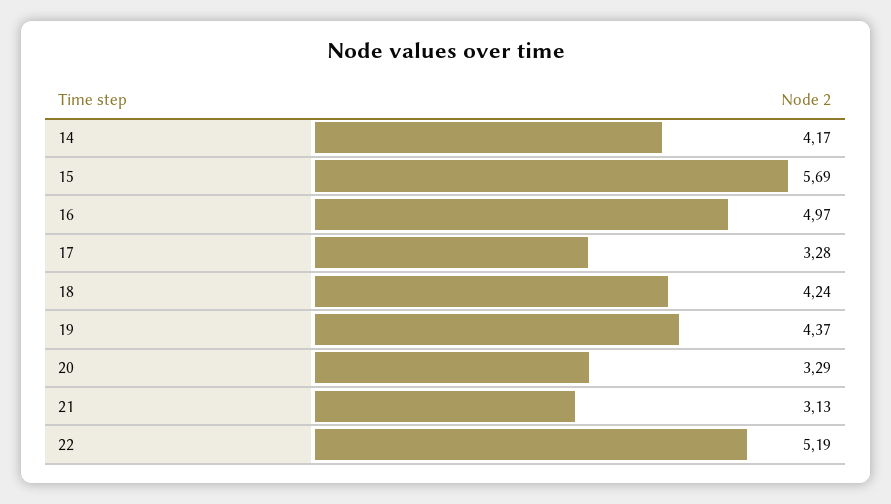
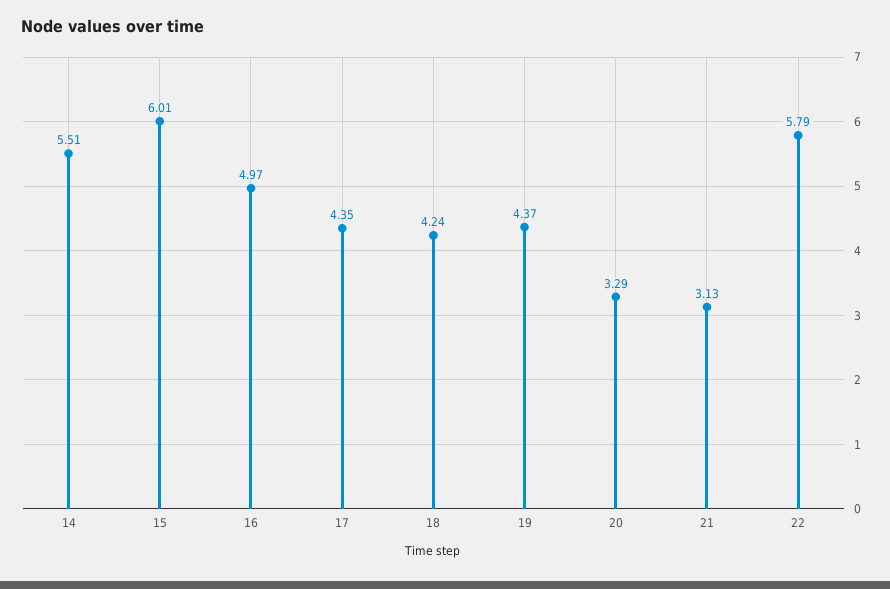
  {
-   "14": 4.17,
+   "14": 5.51,
-   "15": 5.69,
+   "15": 6.01,
    "16": 4.97,
-   "17": 3.28,
+   "17": 4.35,
    "18": 4.24,
    "19": 4.37,
    "20": 3.29,
    "21": 3.13,
-   "22": 5.19
+   "22": 5.79
  }

